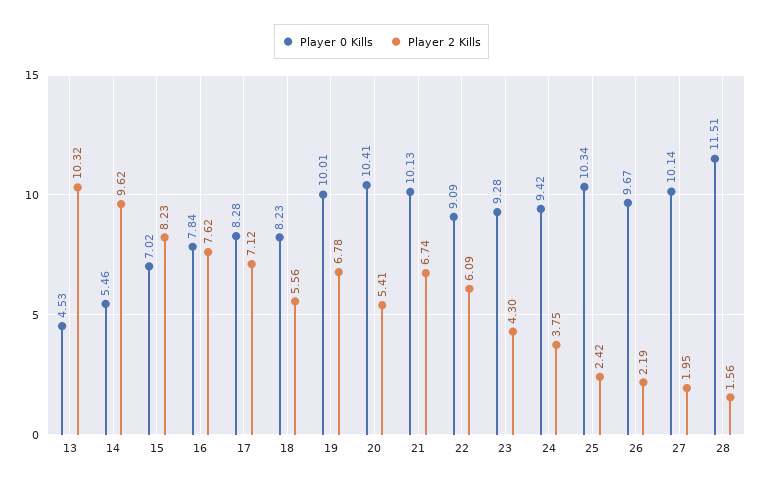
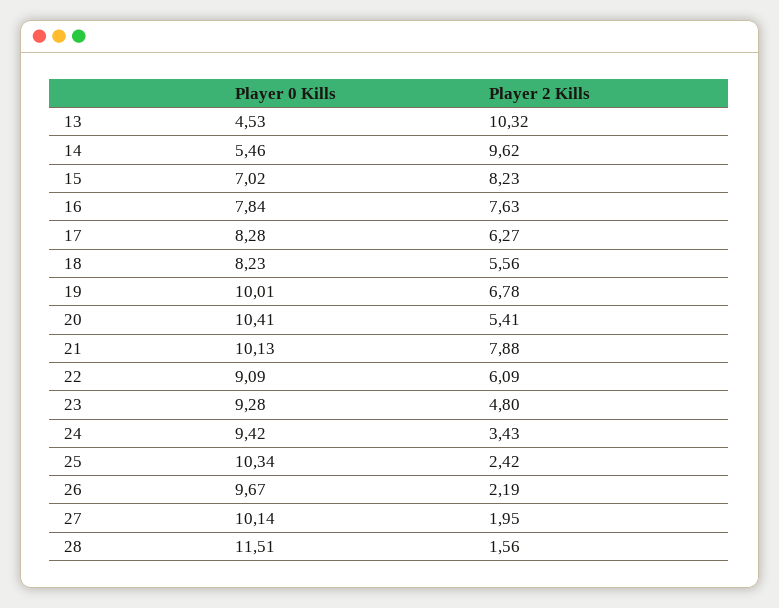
  {
    "Player 0 Kills": {
      "13": 4.53,
      "14": 5.46,
      "15": 7.02,
      "16": 7.84,
      "17": 8.28,
      "18": 8.23,
      "19": 10.01,
      "20": 10.41,
      "21": 10.13,
      "22": 9.09,
      "23": 9.28,
      "24": 9.42,
      "25": 10.34,
      "26": 9.67,
      "27": 10.14,
      "28": 11.51
    },
    "Player 2 Kills": {
      "13": 10.32,
      "14": 9.62,
      "15": 8.23,
-     "16": 7.62,
+     "16": 7.63,
-     "17": 7.12,
+     "17": 6.27,
      "18": 5.56,
      "19": 6.78,
      "20": 5.41,
-     "21": 6.74,
+     "21": 7.88,
      "22": 6.09,
-     "23": 4.3,
+     "23": 4.8,
-     "24": 3.75,
+     "24": 3.43,
      "25": 2.42,
      "26": 2.19,
      "27": 1.95,
      "28": 1.56
    }
  }

